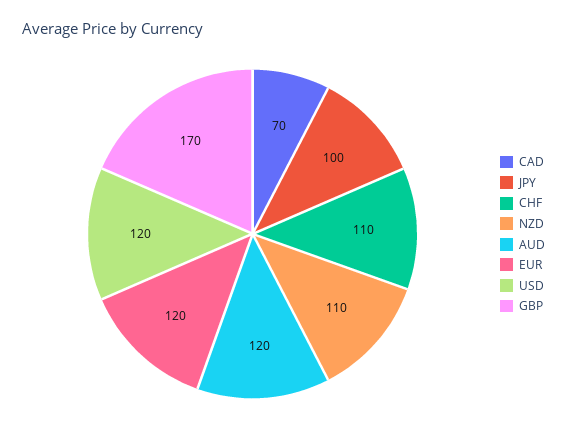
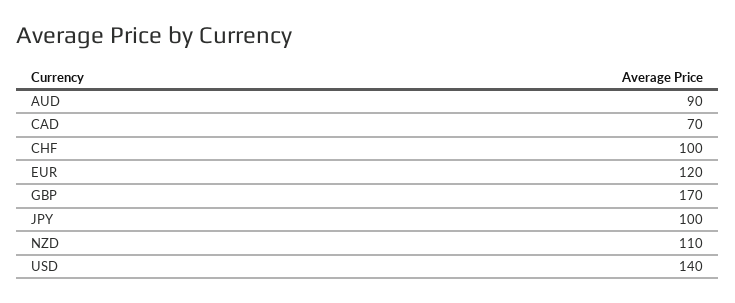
  {
    "CAD": 70,
    "JPY": 100,
-   "CHF": 110,
+   "CHF": 100,
    "NZD": 110,
-   "AUD": 120,
+   "AUD": 90,
    "EUR": 120,
-   "USD": 120,
+   "USD": 140,
    "GBP": 170
  }

